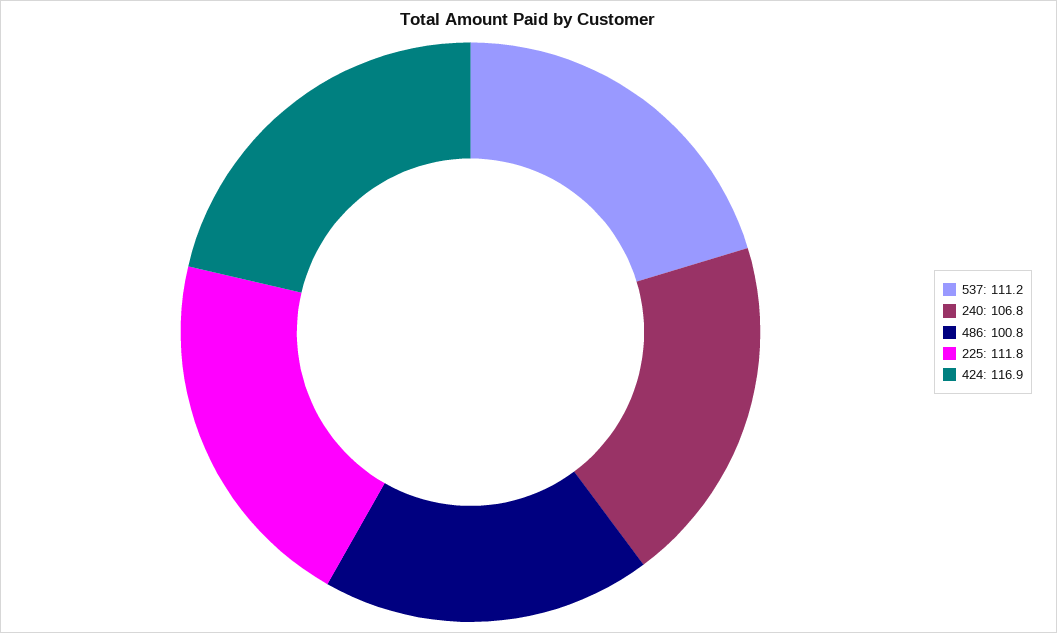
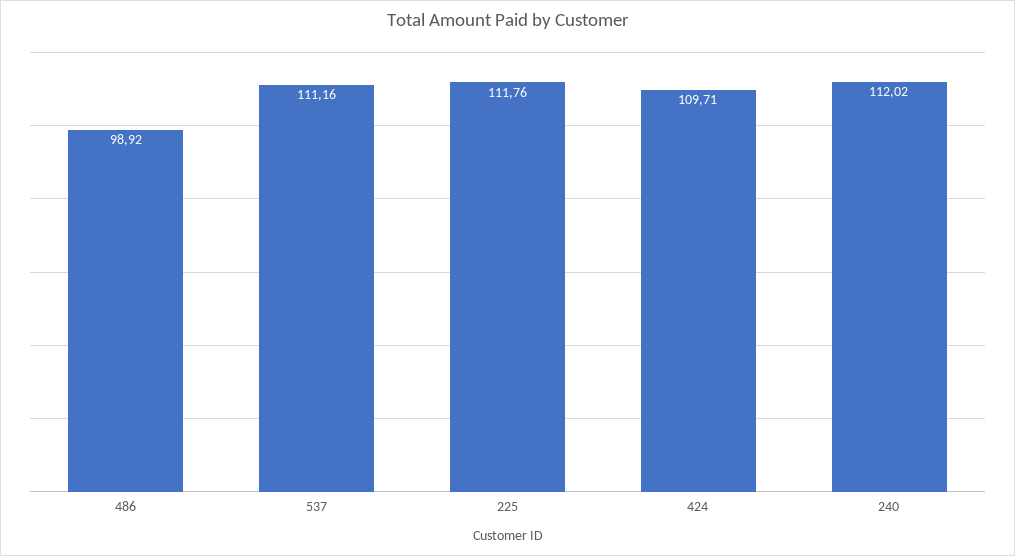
  {
    "537": 111.16,
-   "240": 106.8,
+   "240": 112.02,
-   "486": 100.8,
+   "486": 98.92,
    "225": 111.76,
-   "424": 116.9
+   "424": 109.71
  }

